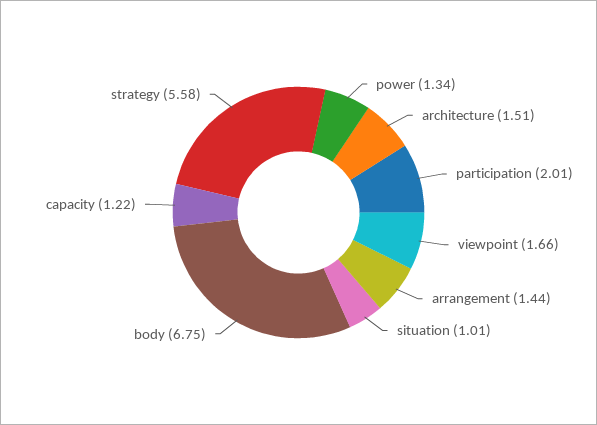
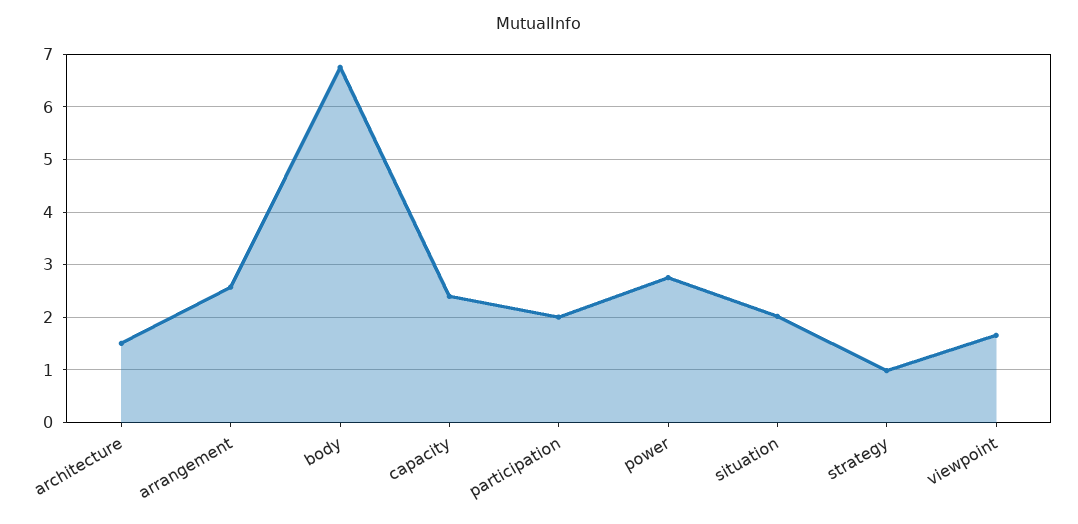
  {
-   "power": 1.34,
+   "power": 2.8,
    "architecture": 1.51,
    "participation": 2.01,
    "viewpoint": 1.66,
-   "arrangement": 1.44,
+   "arrangement": 2.6,
-   "situation": 1.01,
+   "situation": 2,
    "body": 6.75,
-   "capacity": 1.22,
+   "capacity": 2.4,
-   "strategy": 5.58
+   "strategy": 1
  }

